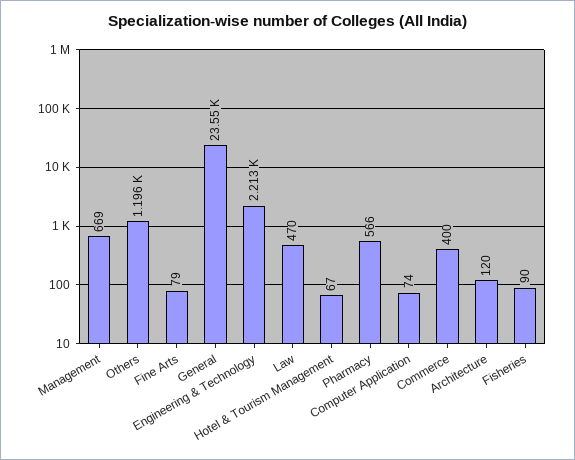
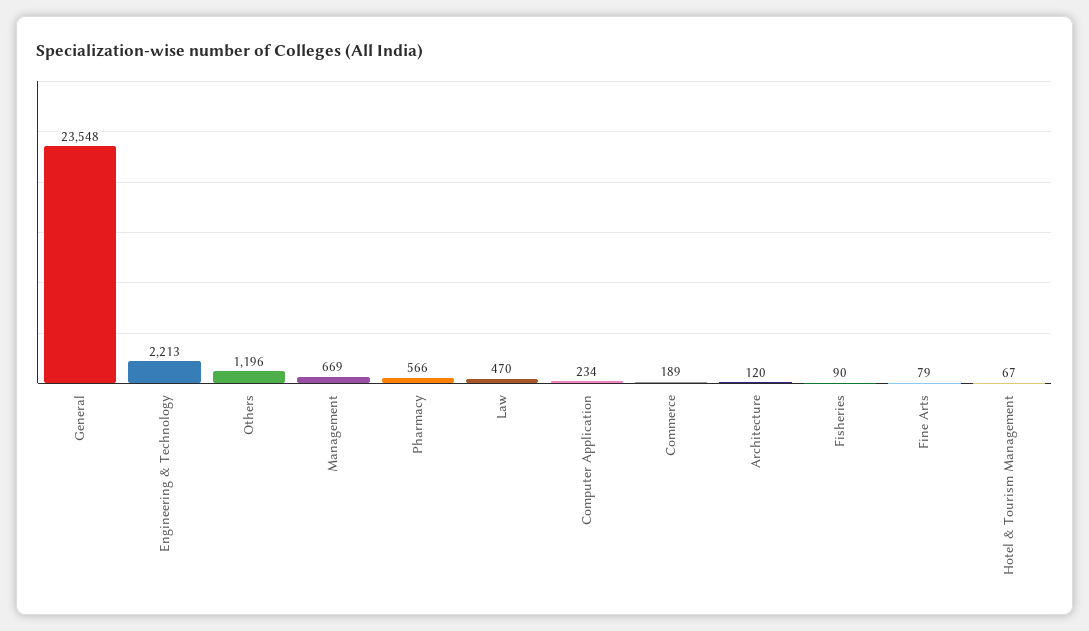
  {
    "Management": 669,
    "Others": 1196,
    "Fine Arts": 79,
    "General": 23548,
    "Engineering & Technology": 2213,
    "Law": 470,
    "Hotel & Tourism Management": 67,
    "Pharmacy": 566,
-   "Computer Application": 74,
+   "Computer Application": 234,
-   "Commerce": 400,
+   "Commerce": 189,
    "Architecture": 120,
    "Fisheries": 90
  }

